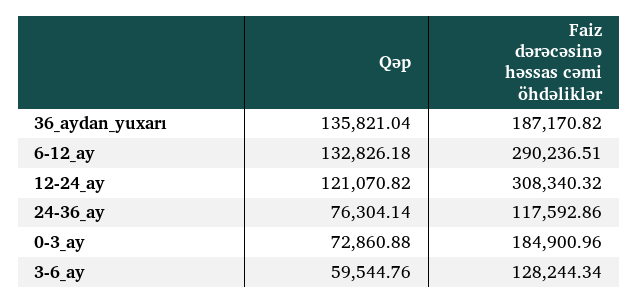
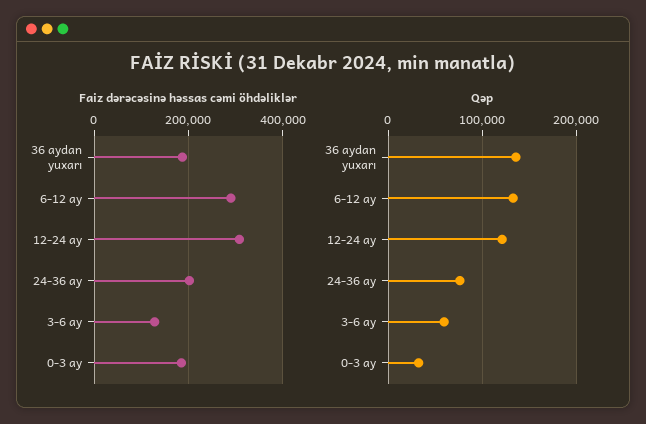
  {
    "Qəp": {
      "36_aydan_yuxarı": 135821.04,
      "6-12_ay": 132826.18,
      "12-24_ay": 121070.82,
      "24-36_ay": 76304.14,
-     "0-3_ay": 72860.88,
+     "0-3_ay": 30000,
      "3-6_ay": 59544.76
    },
    "Faiz dərəcəsinə həssas cəmi öhdəliklər": {
      "36_aydan_yuxarı": 187170.82,
      "6-12_ay": 290236.51,
      "12-24_ay": 308340.32,
-     "24-36_ay": 117592.86,
+     "24-36_ay": 200000,
      "0-3_ay": 184900.96,
      "3-6_ay": 128244.34
    }
  }

